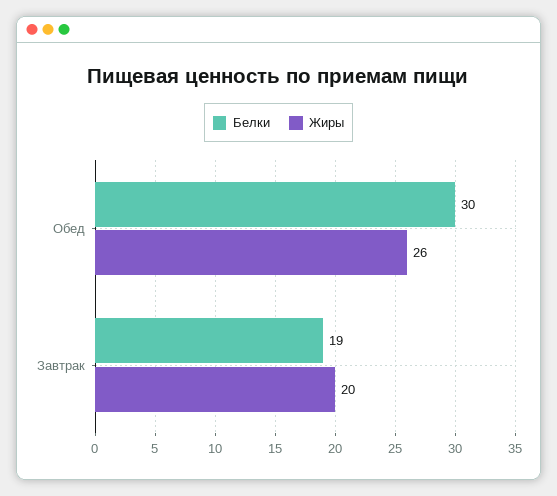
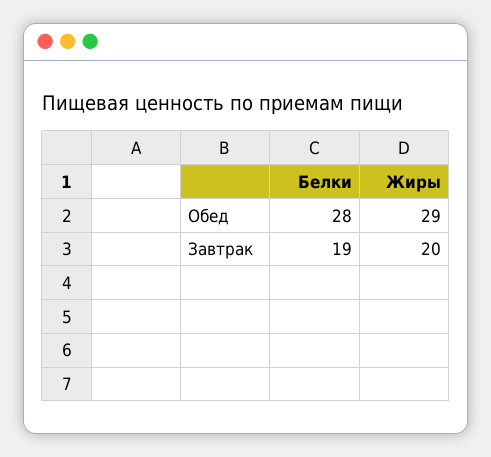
  {
    "Белки": {
-     "Обед": 30,
+     "Обед": 28,
      "Завтрак": 19
    },
    "Жиры": {
-     "Обед": 26,
+     "Обед": 29,
      "Завтрак": 20
    }
  }

